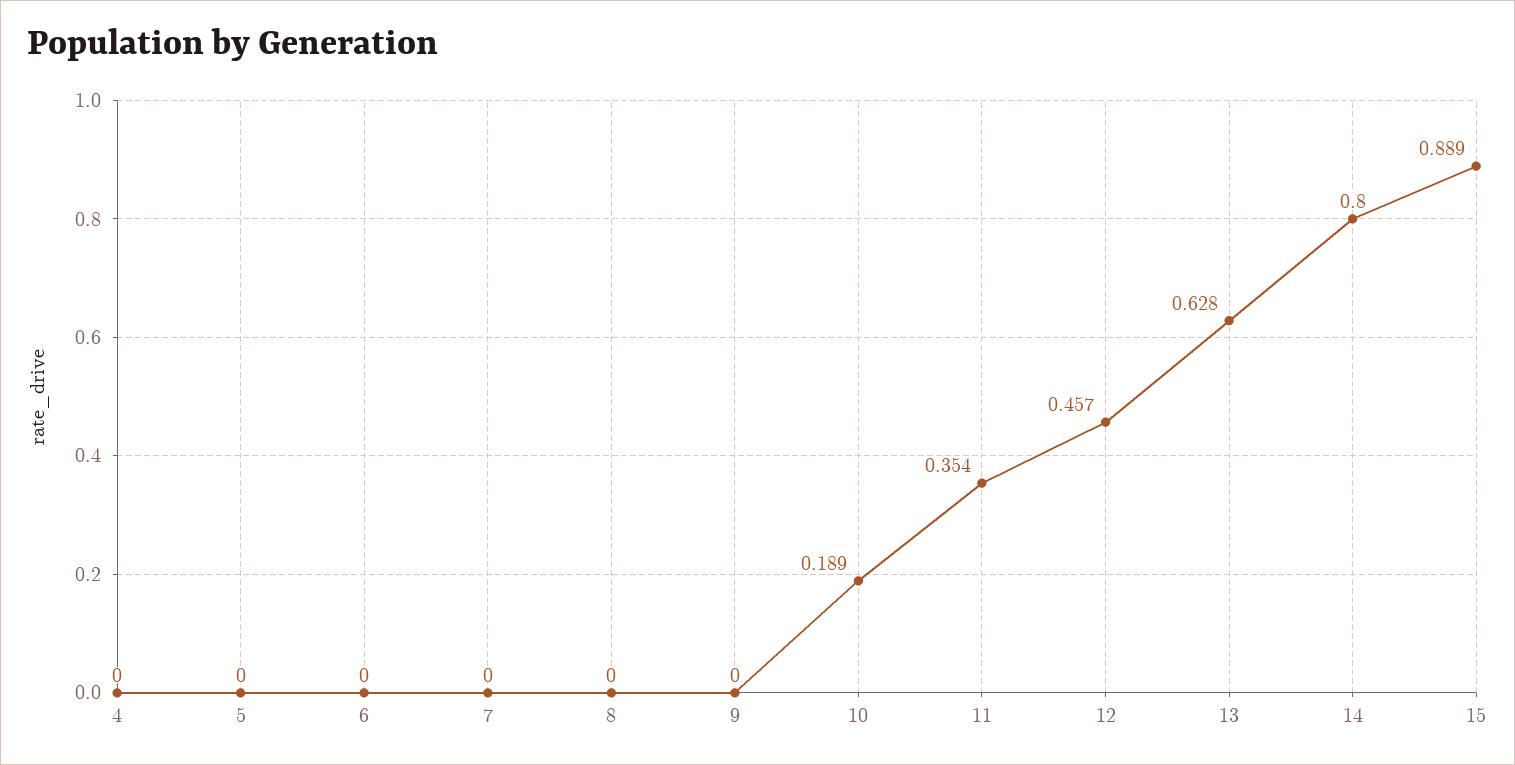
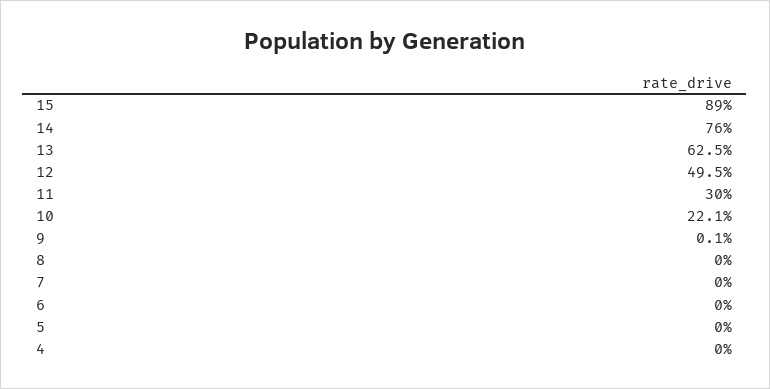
  {
    "4": 0,
    "5": 0,
    "6": 0,
    "7": 0,
    "8": 0,
-   "9": 0,
+   "9": 0.001,
-   "10": 0.189,
+   "10": 0.221,
-   "11": 0.354,
+   "11": 0.3,
-   "12": 0.457,
+   "12": 0.495,
-   "13": 0.628,
+   "13": 0.625,
-   "14": 0.8,
+   "14": 0.76,
-   "15": 0.889
+   "15": 0.89
  }

